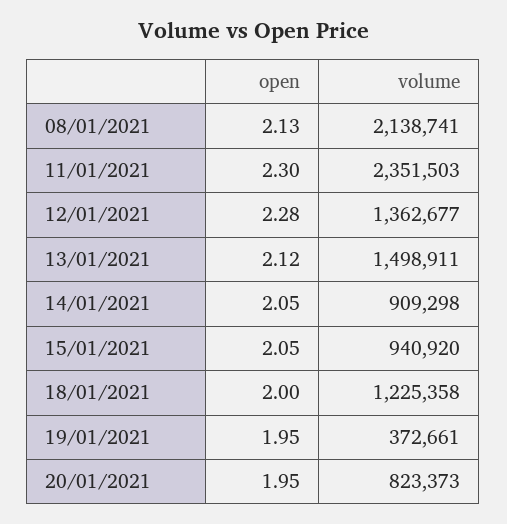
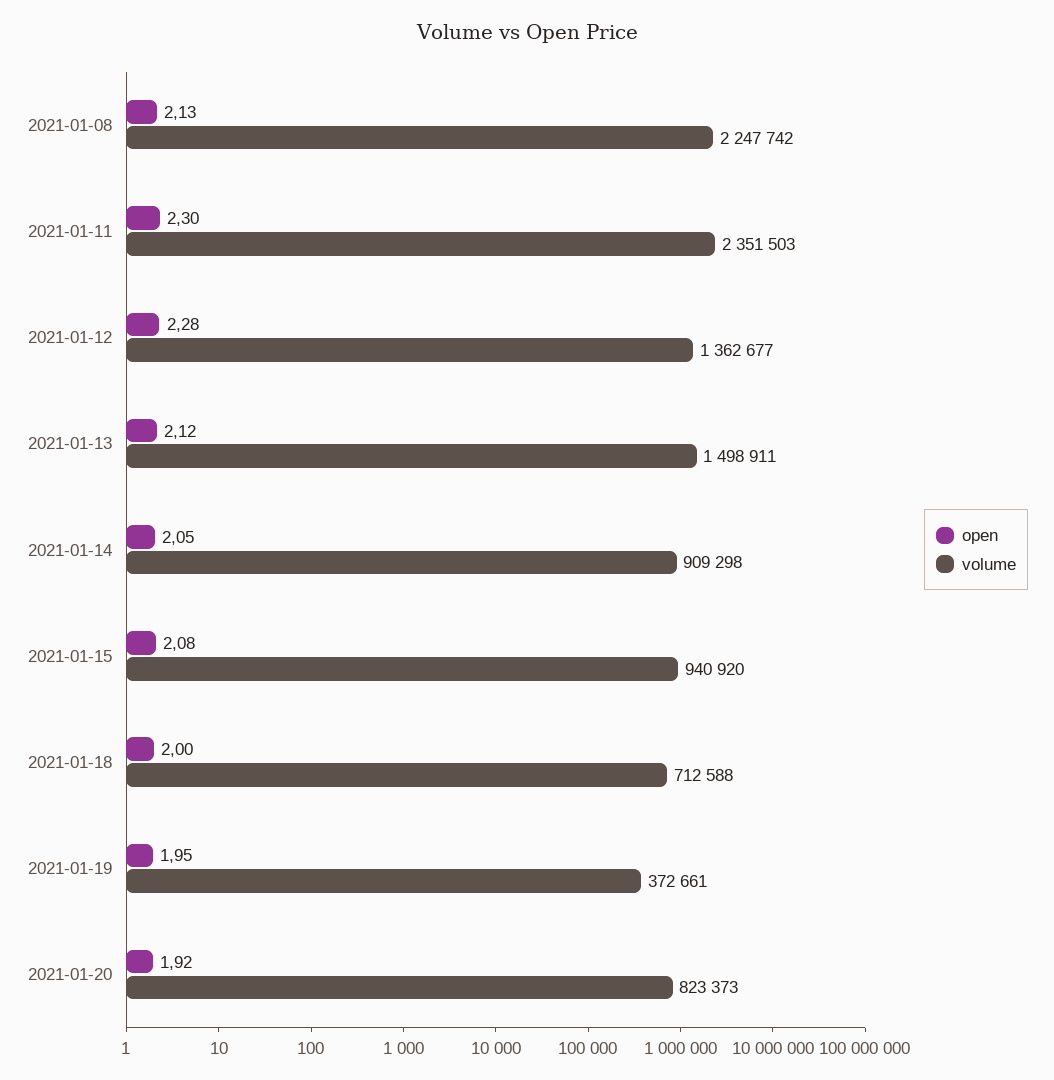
  {
    "open": {
      "08/01/2021": 2.13,
      "11/01/2021": 2.3,
      "12/01/2021": 2.28,
      "13/01/2021": 2.12,
      "14/01/2021": 2.05,
-     "15/01/2021": 2.05,
+     "15/01/2021": 2.08,
      "18/01/2021": 2,
      "19/01/2021": 1.95,
-     "20/01/2021": 1.95
+     "20/01/2021": 1.92
    },
    "volume": {
-     "08/01/2021": 2138741,
+     "08/01/2021": 2247742,
      "11/01/2021": 2351503,
      "12/01/2021": 1362677,
      "13/01/2021": 1498911,
      "14/01/2021": 909298,
      "15/01/2021": 940920,
-     "18/01/2021": 1225358,
+     "18/01/2021": 712588,
      "19/01/2021": 372661,
      "20/01/2021": 823373
    }
  }

